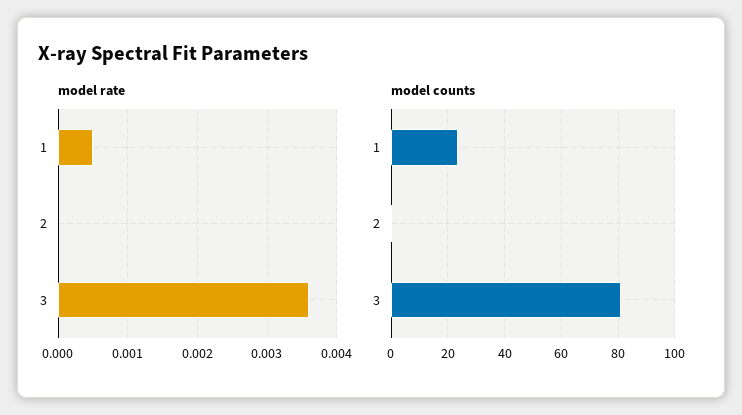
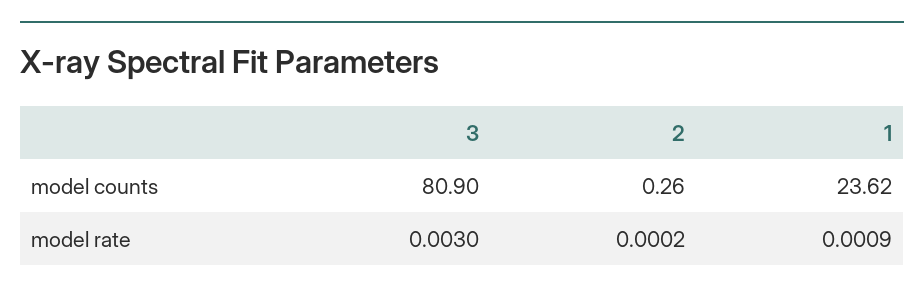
  {
    "model rate": {
-     "1": 0.0005,
+     "1": 0.0009,
-     "2": 0,
+     "2": 0.0002,
-     "3": 0.0036
+     "3": 0.003
    },
    "model counts": {
      "1": 23.62,
      "2": 0.26,
      "3": 80.9
    }
  }

